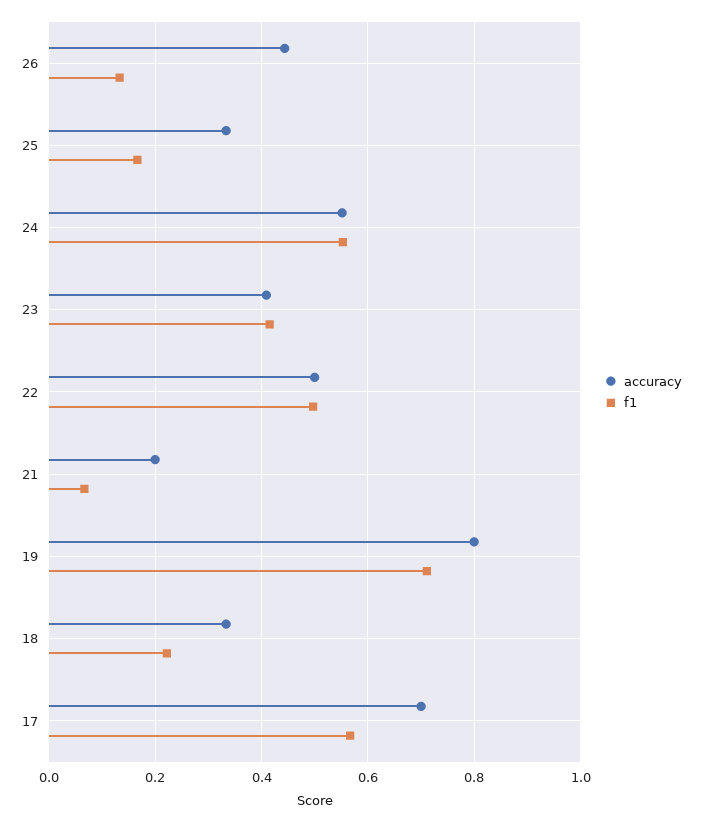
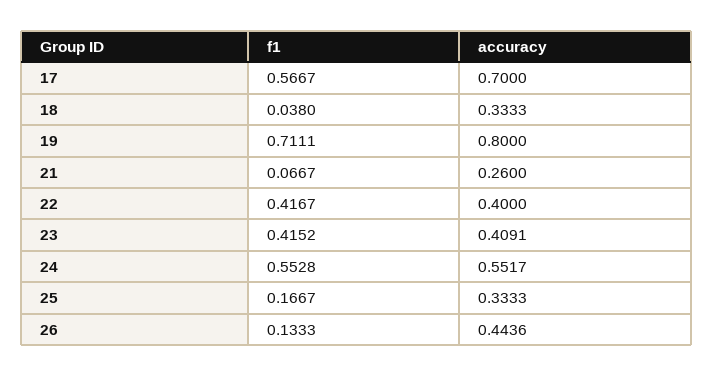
  {
    "accuracy": {
      "26": 0.4436,
      "25": 0.3333,
      "24": 0.5517,
      "23": 0.4091,
-     "22": 0.5,
+     "22": 0.4,
-     "21": 0.2,
+     "21": 0.26,
      "19": 0.8,
      "18": 0.3333,
      "17": 0.7
    },
    "f1": {
      "26": 0.1333,
      "25": 0.1667,
      "24": 0.5528,
      "23": 0.4152,
-     "22": 0.5,
+     "22": 0.4167,
      "21": 0.0667,
      "19": 0.7111,
-     "18": 0.22,
+     "18": 0.038,
      "17": 0.5667
    }
  }

